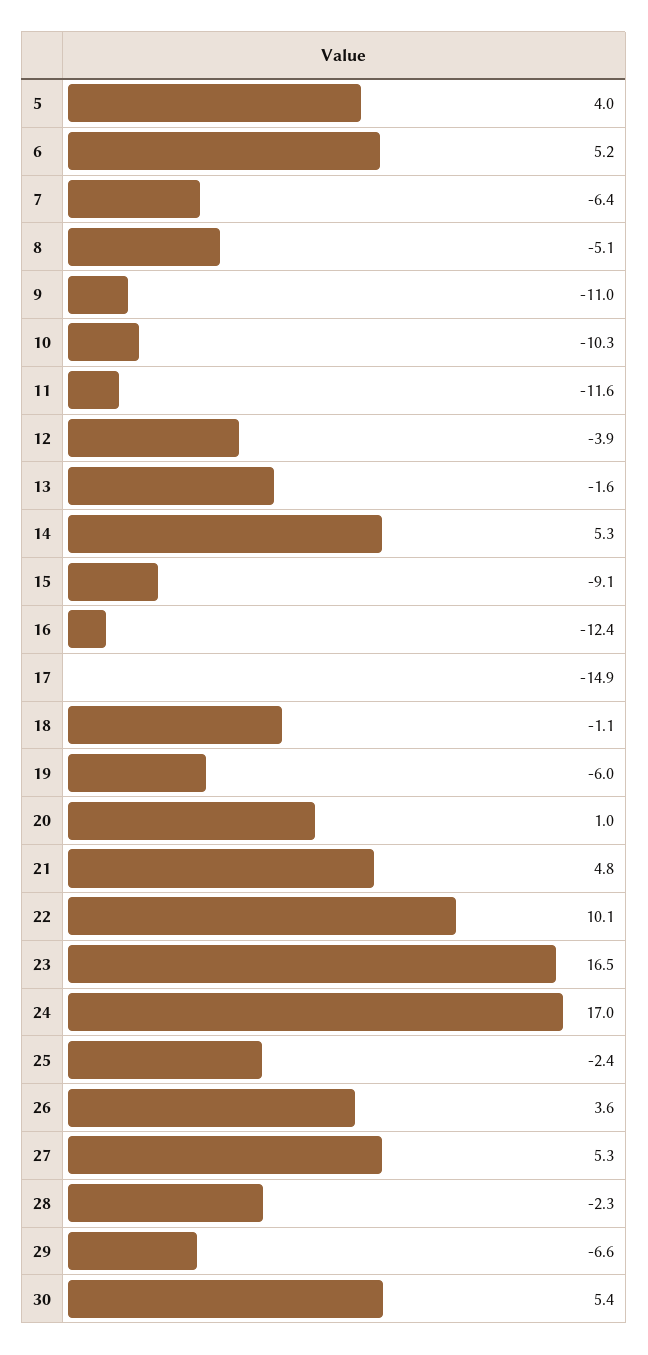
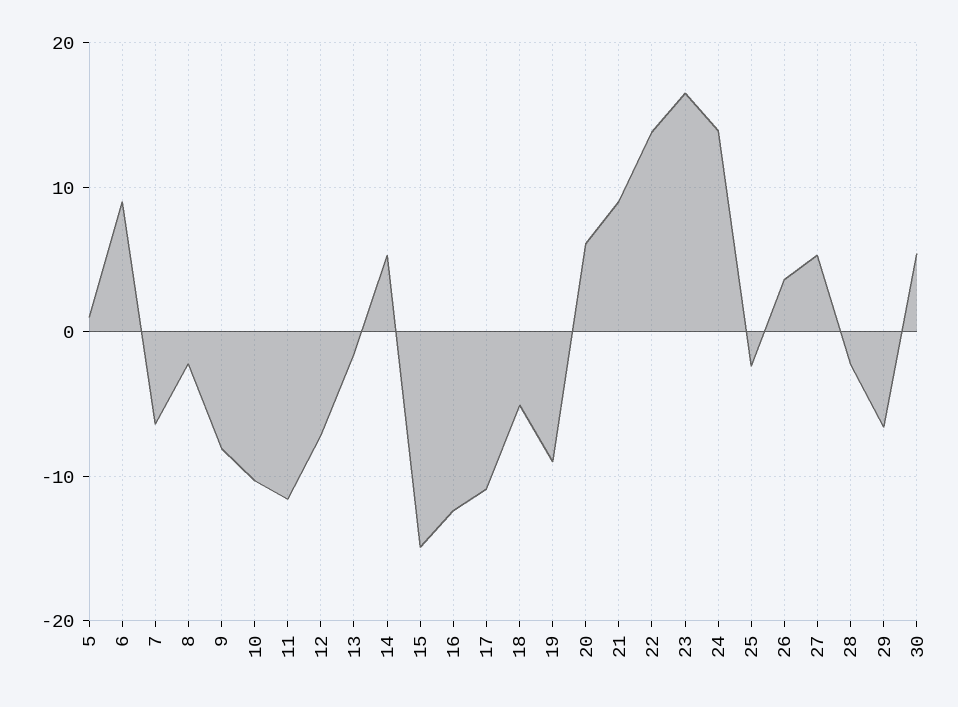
  {
-   "5": 4,
+   "5": 1,
-   "6": 5.2,
+   "6": 9,
    "7": -6.4,
-   "8": -5.1,
+   "8": -2,
-   "9": -11,
+   "9": -8,
    "10": -10.3,
    "11": -11.6,
-   "12": -3.9,
+   "12": -7,
    "13": -1.6,
    "14": 5.3,
-   "15": -9.1,
+   "15": -15,
    "16": -12.4,
-   "17": -14.9,
+   "17": -11,
-   "18": -1.1,
+   "18": -5,
-   "19": -6,
+   "19": -9,
-   "20": 1,
+   "20": 6,
-   "21": 4.8,
+   "21": 9,
-   "22": 10.1,
+   "22": 14,
    "23": 16.5,
-   "24": 17,
+   "24": 14,
    "25": -2.4,
    "26": 3.6,
    "27": 5.3,
    "28": -2.3,
    "29": -6.6,
    "30": 5.4
  }

